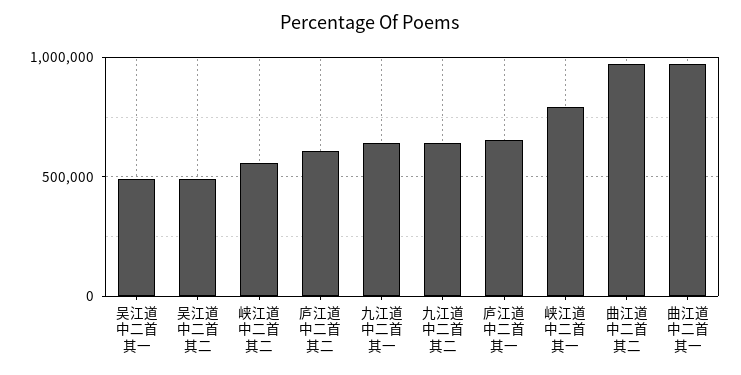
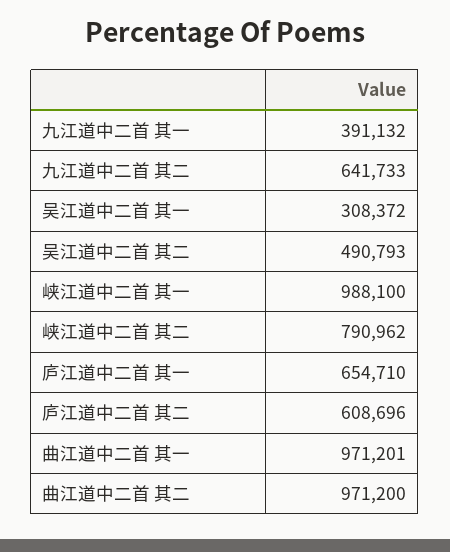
  {
-   "吴江道中二首 其一": 500000,
+   "吴江道中二首 其一": 308372,
    "吴江道中二首 其二": 490793,
-   "峡江道中二首 其二": 550000,
+   "峡江道中二首 其二": 790962,
    "庐江道中二首 其二": 608696,
-   "九江道中二首 其一": 650000,
+   "九江道中二首 其一": 391132,
    "九江道中二首 其二": 641733,
    "庐江道中二首 其一": 654710,
-   "峡江道中二首 其一": 800000,
+   "峡江道中二首 其一": 988100,
    "曲江道中二首 其二": 971200,
    "曲江道中二首 其一": 971201
  }

